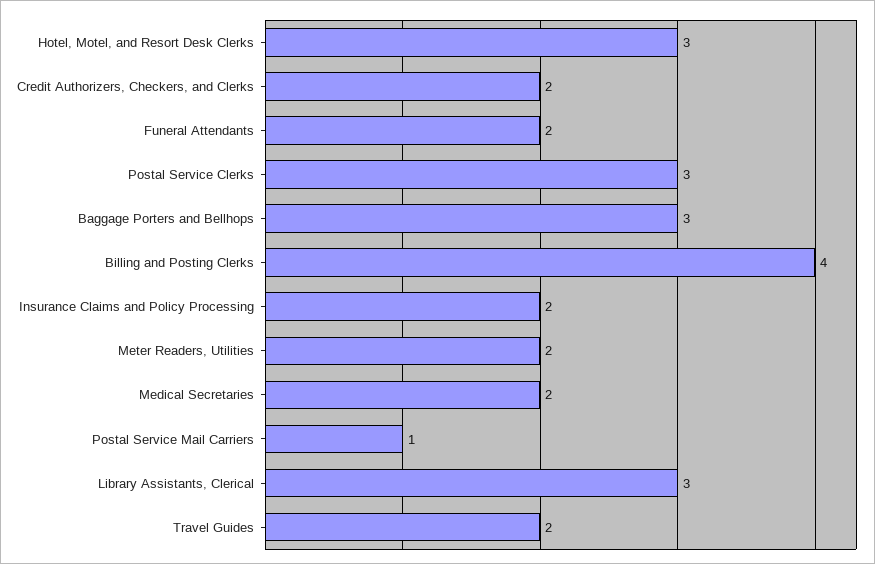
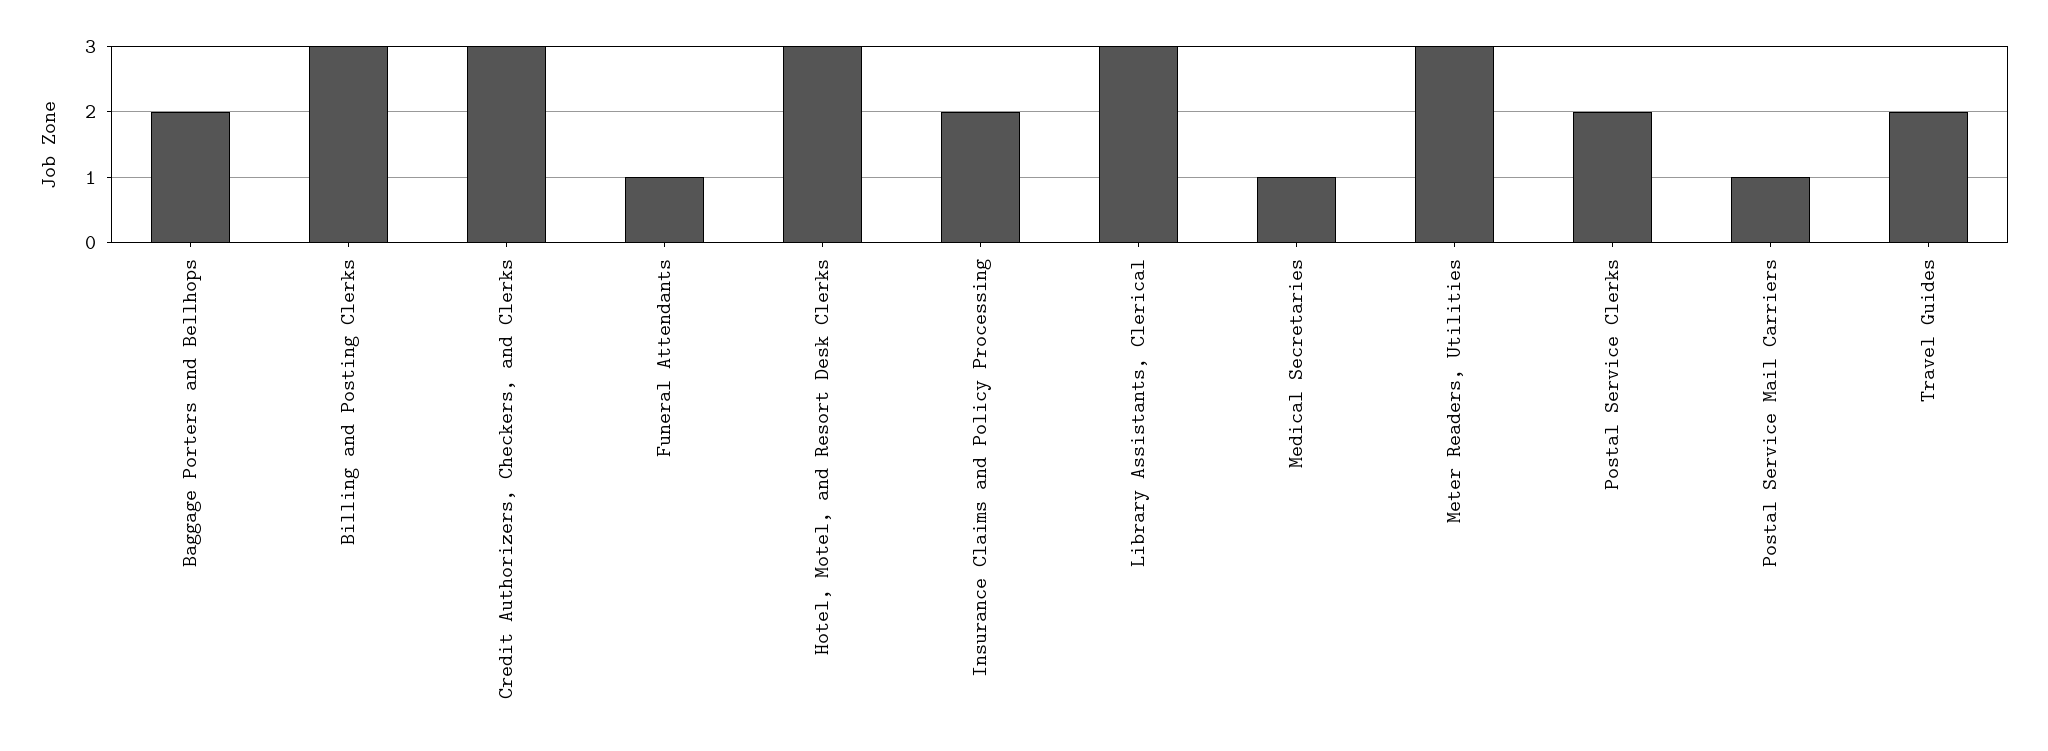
  {
    "Hotel, Motel, and Resort Desk Clerks": 3,
-   "Credit Authorizers, Checkers, and Clerks": 2,
+   "Credit Authorizers, Checkers, and Clerks": 3,
-   "Funeral Attendants": 2,
+   "Funeral Attendants": 1,
-   "Postal Service Clerks": 3,
+   "Postal Service Clerks": 2,
-   "Baggage Porters and Bellhops": 3,
+   "Baggage Porters and Bellhops": 2,
-   "Billing and Posting Clerks": 4,
+   "Billing and Posting Clerks": 3,
    "Insurance Claims and Policy Processing": 2,
-   "Meter Readers, Utilities": 2,
+   "Meter Readers, Utilities": 3,
-   "Medical Secretaries": 2,
+   "Medical Secretaries": 1,
    "Postal Service Mail Carriers": 1,
    "Library Assistants, Clerical": 3,
    "Travel Guides": 2
  }

